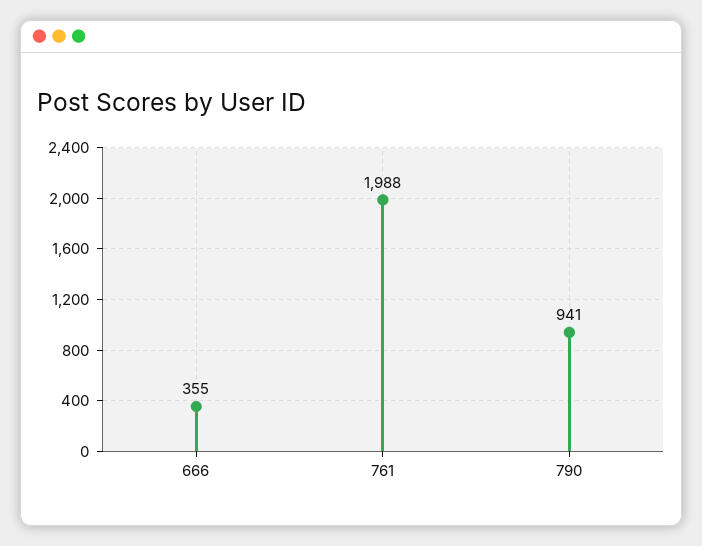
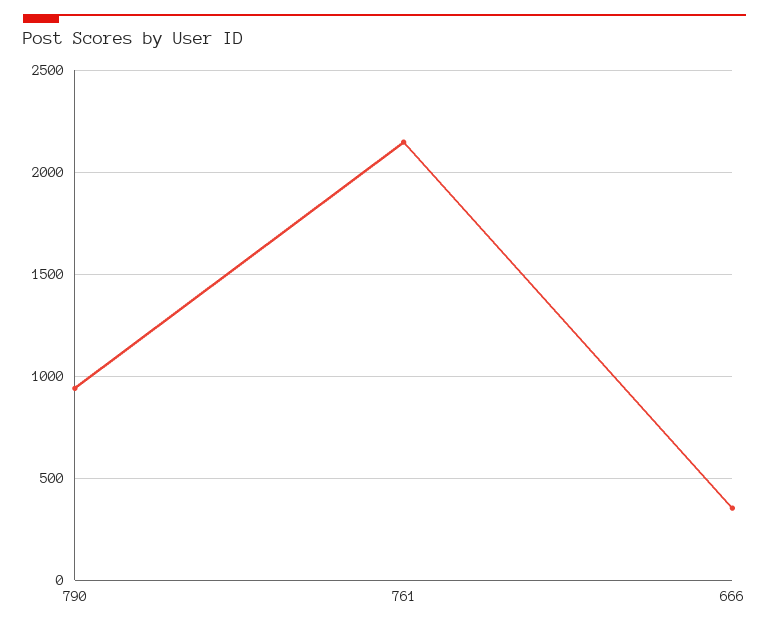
  {
    "666": 355,
-   "761": 1988,
+   "761": 2150,
    "790": 941
  }

